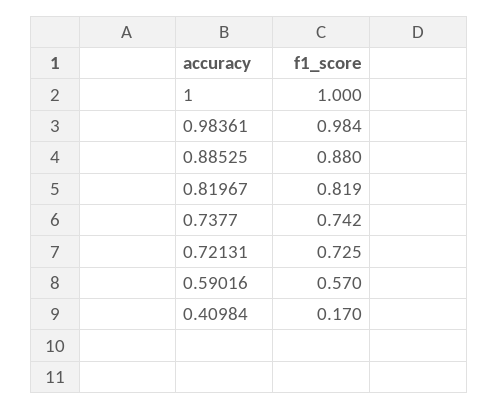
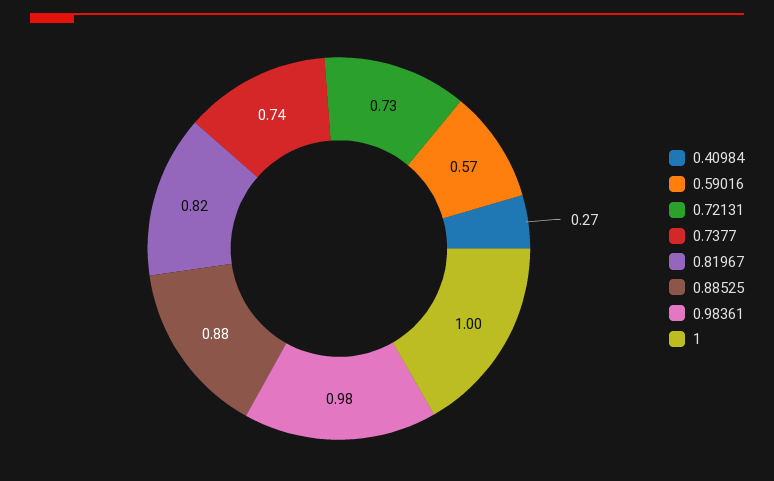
  {
    "1": 1,
    "0.98361": 0.984,
    "0.88525": 0.88,
    "0.81967": 0.819,
    "0.7377": 0.742,
    "0.72131": 0.725,
    "0.59016": 0.57,
-   "0.40984": 0.17
+   "0.40984": 0.27
  }

